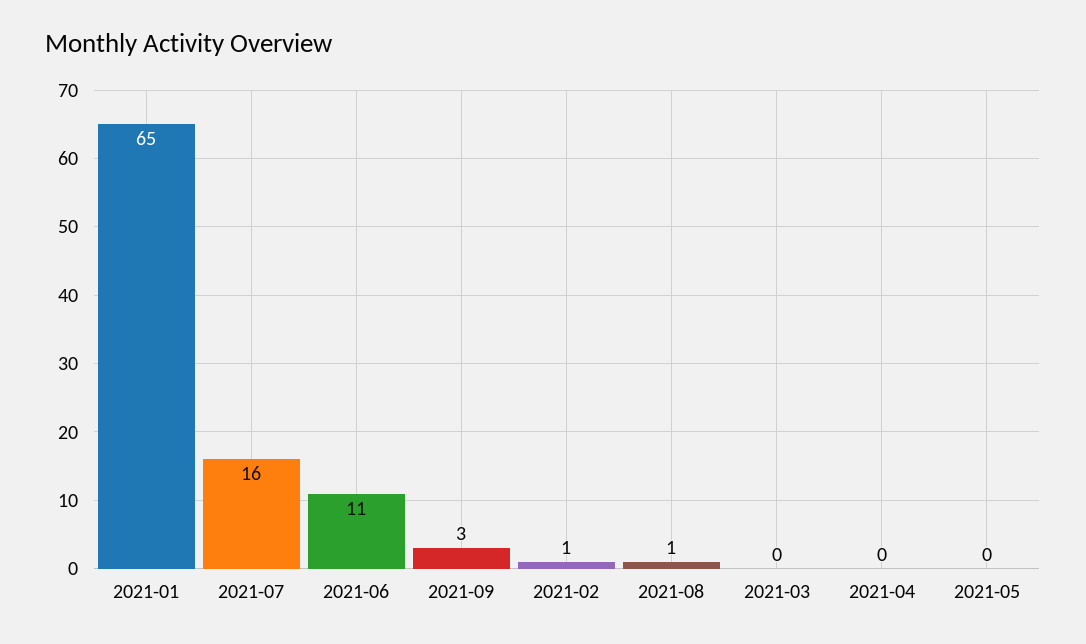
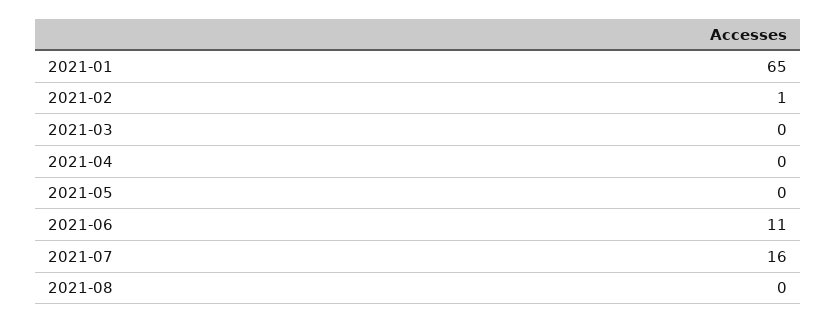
  {
    "2021-01": 65,
    "2021-07": 16,
    "2021-06": 11,
-   "2021-09": 3,
    "2021-02": 1,
-   "2021-08": 1,
+   "2021-08": 0,
    "2021-03": 0,
    "2021-04": 0,
    "2021-05": 0
  }

